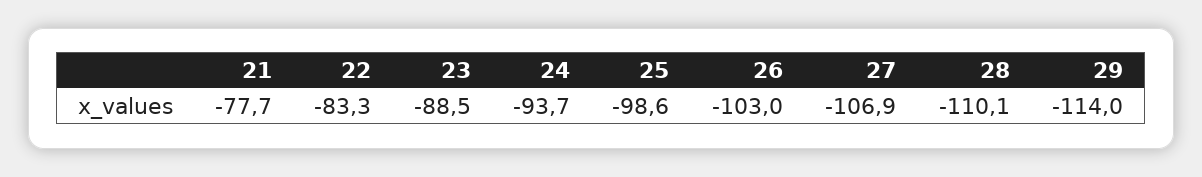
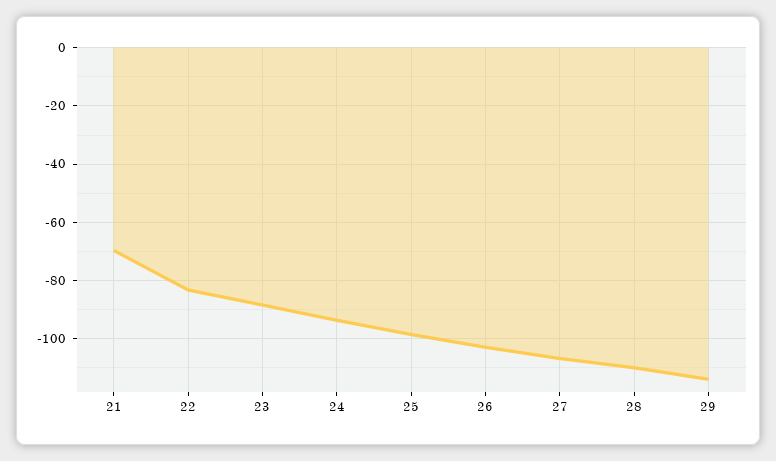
  {
-   "21": -77.7,
+   "21": -70,
    "22": -83.3,
    "23": -88.5,
    "24": -93.7,
    "25": -98.6,
    "26": -103,
    "27": -106.9,
    "28": -110.1,
    "29": -114
  }

